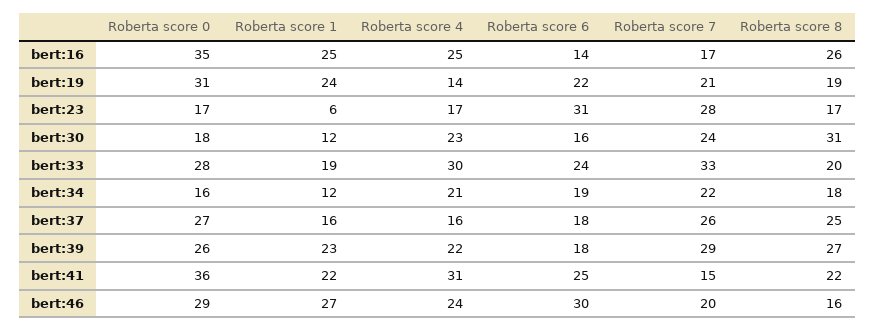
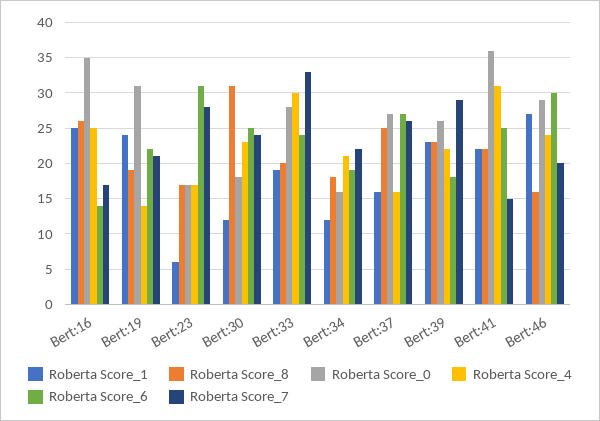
  {
    "Roberta score 0": {
      "bert:16": 35,
      "bert:19": 31,
      "bert:23": 17,
      "bert:30": 18,
      "bert:33": 28,
      "bert:34": 16,
      "bert:37": 27,
      "bert:39": 26,
      "bert:41": 36,
      "bert:46": 29
    },
    "Roberta score 1": {
      "bert:16": 25,
      "bert:19": 24,
      "bert:23": 6,
      "bert:30": 12,
      "bert:33": 19,
      "bert:34": 12,
      "bert:37": 16,
      "bert:39": 23,
      "bert:41": 22,
      "bert:46": 27
    },
    "Roberta score 4": {
      "bert:16": 25,
      "bert:19": 14,
      "bert:23": 17,
      "bert:30": 23,
      "bert:33": 30,
      "bert:34": 21,
      "bert:37": 16,
      "bert:39": 22,
      "bert:41": 31,
      "bert:46": 24
    },
    "Roberta score 6": {
      "bert:16": 14,
      "bert:19": 22,
      "bert:23": 31,
-     "bert:30": 16,
+     "bert:30": 25,
      "bert:33": 24,
      "bert:34": 19,
-     "bert:37": 18,
+     "bert:37": 27,
      "bert:39": 18,
      "bert:41": 25,
      "bert:46": 30
    },
    "Roberta score 7": {
      "bert:16": 17,
      "bert:19": 21,
      "bert:23": 28,
      "bert:30": 24,
      "bert:33": 33,
      "bert:34": 22,
      "bert:37": 26,
      "bert:39": 29,
      "bert:41": 15,
      "bert:46": 20
    },
    "Roberta score 8": {
      "bert:16": 26,
      "bert:19": 19,
      "bert:23": 17,
      "bert:30": 31,
      "bert:33": 20,
      "bert:34": 18,
      "bert:37": 25,
-     "bert:39": 27,
+     "bert:39": 23,
      "bert:41": 22,
      "bert:46": 16
    }
  }

